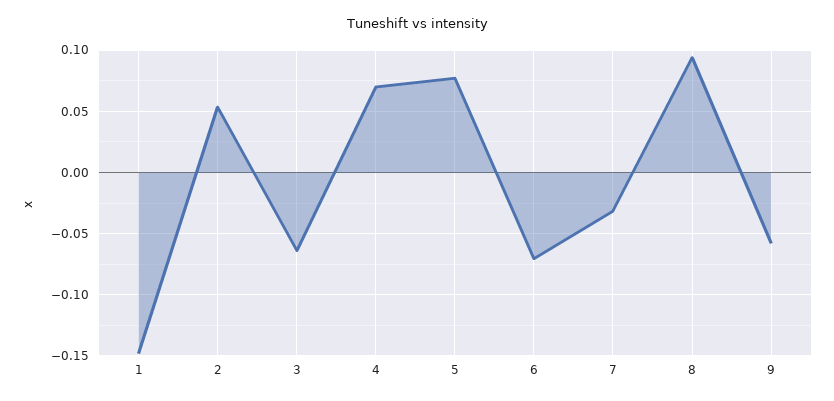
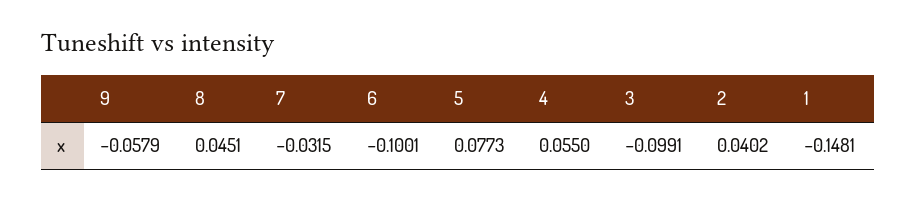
  {
    "1": -0.1481,
-   "2": 0.055,
+   "2": 0.0402,
-   "3": -0.065,
+   "3": -0.0991,
-   "4": 0.07,
+   "4": 0.055,
    "5": 0.0773,
-   "6": -0.07,
+   "6": -0.1001,
    "7": -0.0315,
-   "8": 0.095,
+   "8": 0.0451,
    "9": -0.0579
  }

